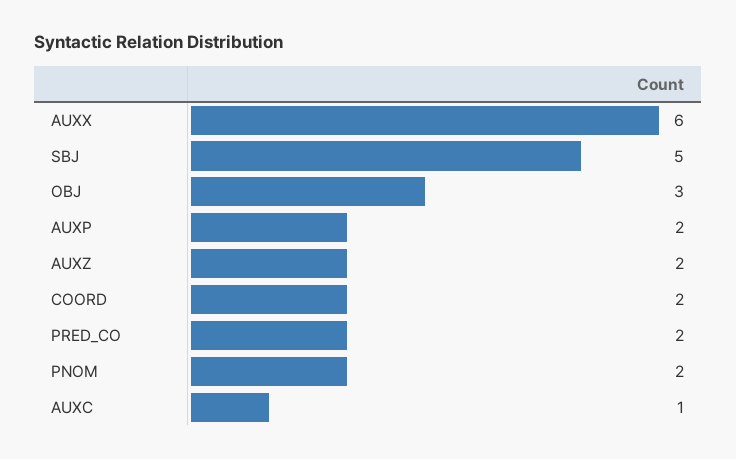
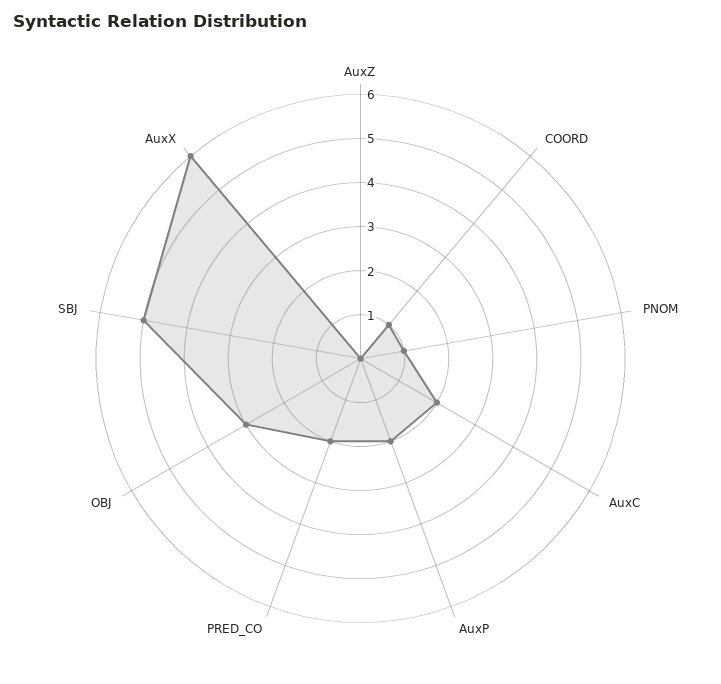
  {
    "AUXX": 6,
    "SBJ": 5,
    "OBJ": 3,
    "AUXP": 2,
-   "AUXZ": 2,
+   "AUXZ": 0,
-   "COORD": 2,
+   "COORD": 1,
    "PRED_CO": 2,
-   "PNOM": 2,
+   "PNOM": 1,
-   "AUXC": 1
+   "AUXC": 2
  }

